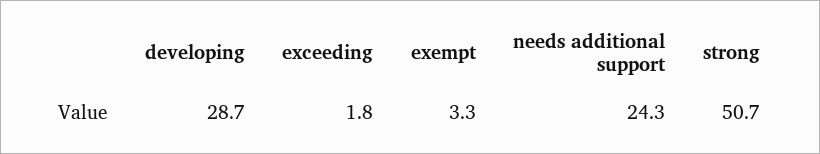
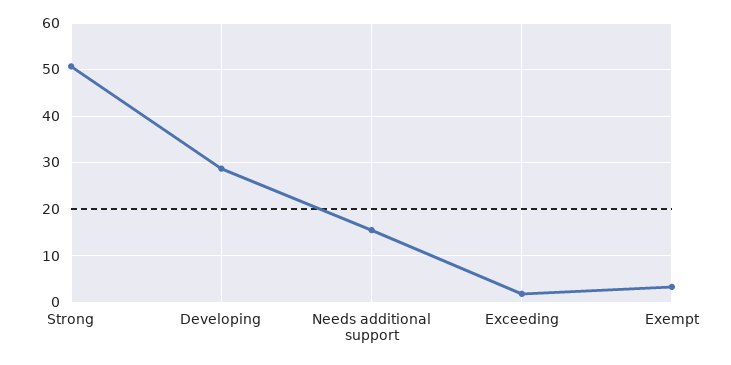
  {
    "developing": 28.7,
    "exceeding": 1.8,
    "exempt": 3.3,
-   "needs additional support": 24.3,
+   "needs additional support": 16,
    "strong": 50.7
  }

